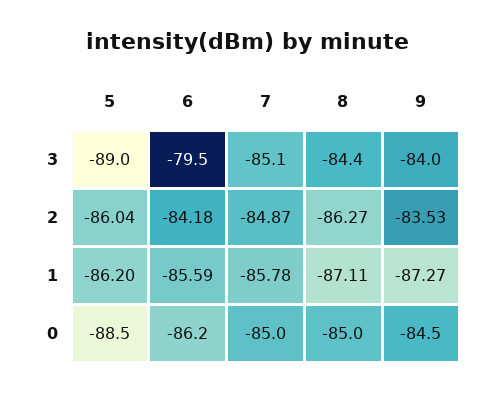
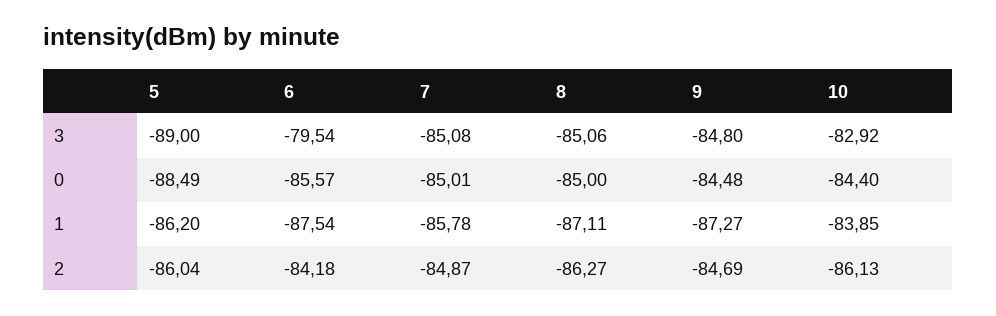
  {
    "5": {
      "3": -89,
      "2": -86.04,
      "1": -86.2,
      "0": -88.49
    },
    "6": {
      "3": -79.54,
      "2": -84.18,
-     "1": -85.59,
+     "1": -87.54,
-     "0": -86.2
+     "0": -85.57
    },
    "7": {
      "3": -85.08,
      "2": -84.87,
      "1": -85.78,
      "0": -85.01
    },
    "8": {
-     "3": -84.4,
+     "3": -85.06,
      "2": -86.27,
      "1": -87.11,
      "0": -85
    },
    "9": {
-     "3": -84,
+     "3": -84.8,
-     "2": -83.53,
+     "2": -84.69,
      "1": -87.27,
      "0": -84.48
-   }
+   },
+   "10": {
+     "3": -82.92,
+     "0": -84.4,
+     "1": -83.85,
+     "2": -86.13
+   }
  }

